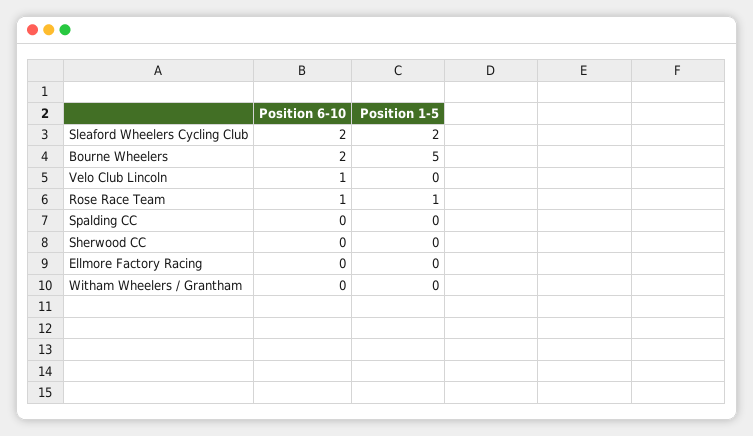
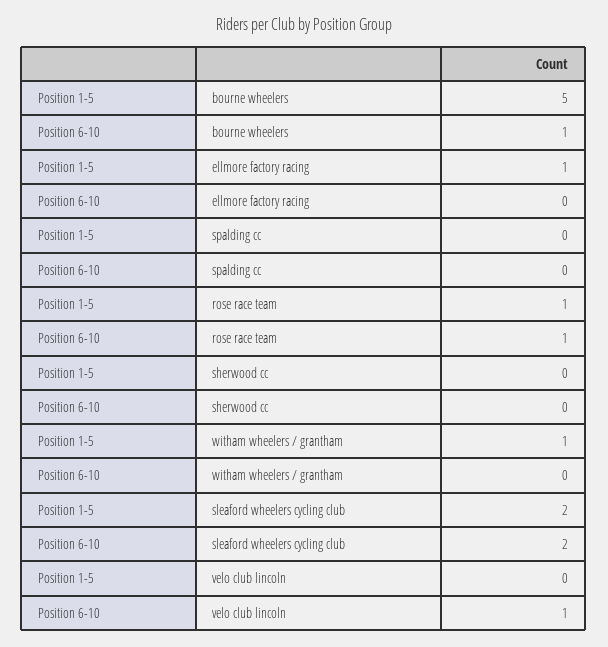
  {
    "Position 6-10": {
      "Sleaford Wheelers Cycling Club": 2,
-     "Bourne Wheelers": 2,
+     "Bourne Wheelers": 1,
      "Velo Club Lincoln": 1,
      "Rose Race Team": 1,
      "Spalding CC": 0,
      "Sherwood CC": 0,
      "Ellmore Factory Racing": 0,
      "Witham Wheelers / Grantham": 0
    },
    "Position 1-5": {
      "Sleaford Wheelers Cycling Club": 2,
      "Bourne Wheelers": 5,
      "Velo Club Lincoln": 0,
      "Rose Race Team": 1,
      "Spalding CC": 0,
      "Sherwood CC": 0,
-     "Ellmore Factory Racing": 0,
+     "Ellmore Factory Racing": 1,
-     "Witham Wheelers / Grantham": 0
+     "Witham Wheelers / Grantham": 1
    }
  }

